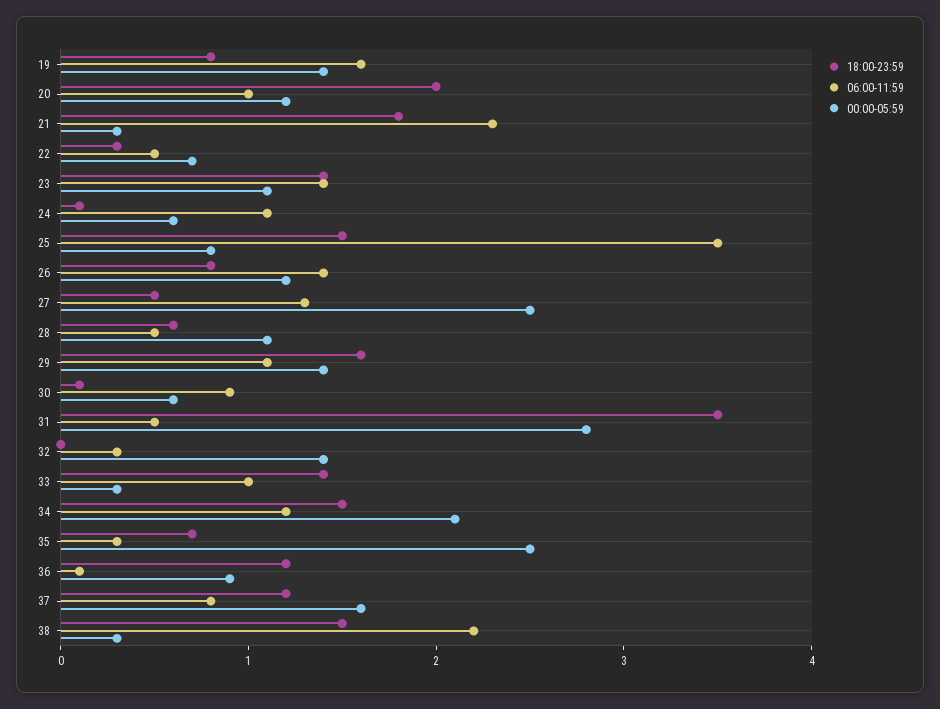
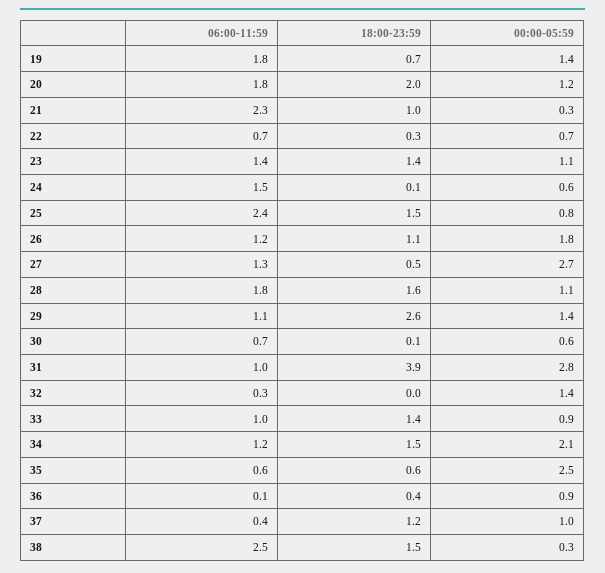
  {
    "18:00-23:59": {
-     "19": 0.8,
+     "19": 0.7,
      "20": 2,
-     "21": 1.8,
+     "21": 1,
      "22": 0.3,
      "23": 1.4,
      "24": 0.1,
      "25": 1.5,
-     "26": 0.8,
+     "26": 1.1,
      "27": 0.5,
-     "28": 0.6,
+     "28": 1.6,
-     "29": 1.6,
+     "29": 2.6,
      "30": 0.1,
-     "31": 3.5,
+     "31": 3.9,
      "32": 0,
      "33": 1.4,
      "34": 1.5,
-     "35": 0.7,
+     "35": 0.6,
-     "36": 1.2,
+     "36": 0.4,
      "37": 1.2,
      "38": 1.5
    },
    "06:00-11:59": {
-     "19": 1.6,
+     "19": 1.8,
-     "20": 1,
+     "20": 1.8,
      "21": 2.3,
-     "22": 0.5,
+     "22": 0.7,
      "23": 1.4,
-     "24": 1.1,
+     "24": 1.5,
-     "25": 3.5,
+     "25": 2.4,
-     "26": 1.4,
+     "26": 1.2,
      "27": 1.3,
-     "28": 0.5,
+     "28": 1.8,
      "29": 1.1,
-     "30": 0.9,
+     "30": 0.7,
-     "31": 0.5,
+     "31": 1,
      "32": 0.3,
      "33": 1,
      "34": 1.2,
-     "35": 0.3,
+     "35": 0.6,
      "36": 0.1,
-     "37": 0.8,
+     "37": 0.4,
-     "38": 2.2
+     "38": 2.5
    },
    "00:00-05:59": {
      "19": 1.4,
      "20": 1.2,
      "21": 0.3,
      "22": 0.7,
      "23": 1.1,
      "24": 0.6,
      "25": 0.8,
-     "26": 1.2,
+     "26": 1.8,
-     "27": 2.5,
+     "27": 2.7,
      "28": 1.1,
      "29": 1.4,
      "30": 0.6,
      "31": 2.8,
      "32": 1.4,
-     "33": 0.3,
+     "33": 0.9,
      "34": 2.1,
      "35": 2.5,
      "36": 0.9,
-     "37": 1.6,
+     "37": 1,
      "38": 0.3
    }
  }

